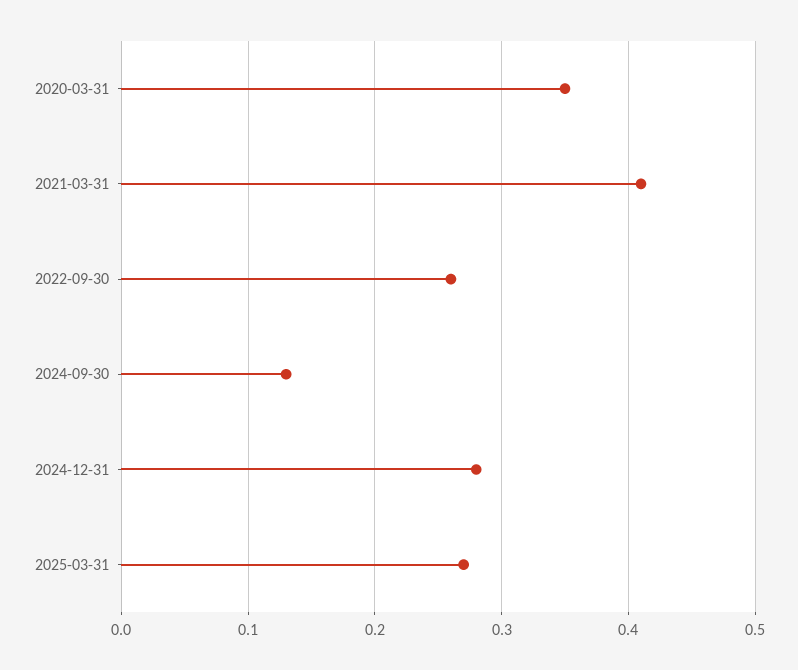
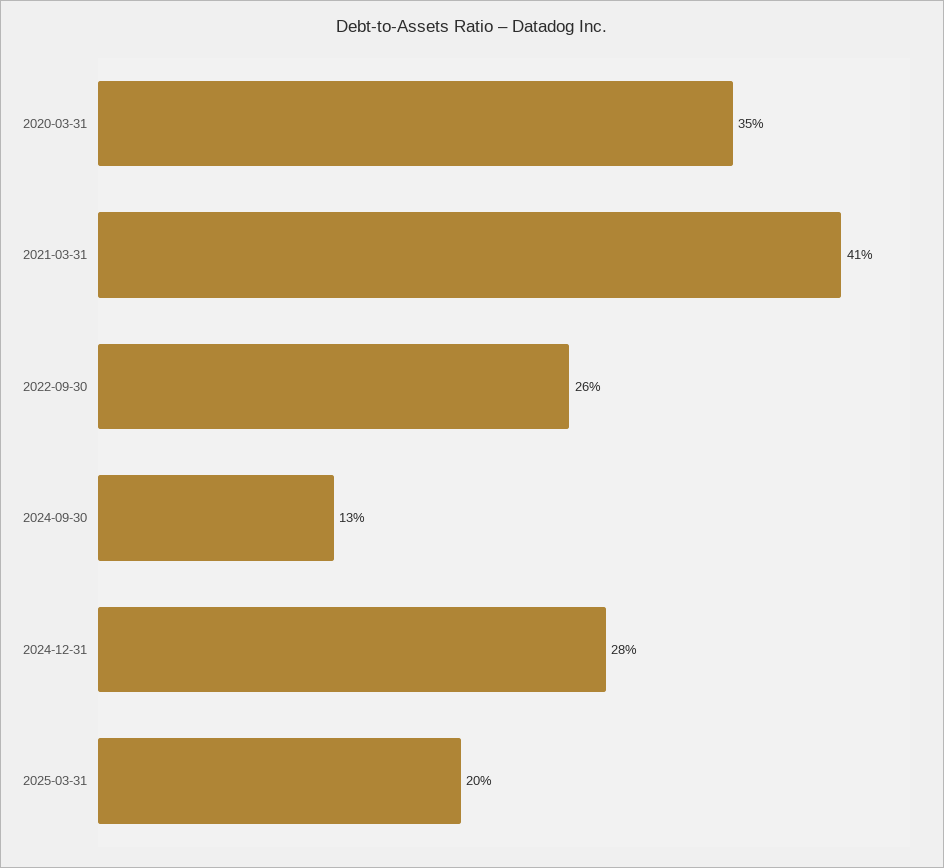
  {
    "2020-03-31": 0.35,
    "2021-03-31": 0.41,
    "2022-09-30": 0.26,
    "2024-09-30": 0.13,
    "2024-12-31": 0.28,
-   "2025-03-31": 0.27
+   "2025-03-31": 0.2
  }

